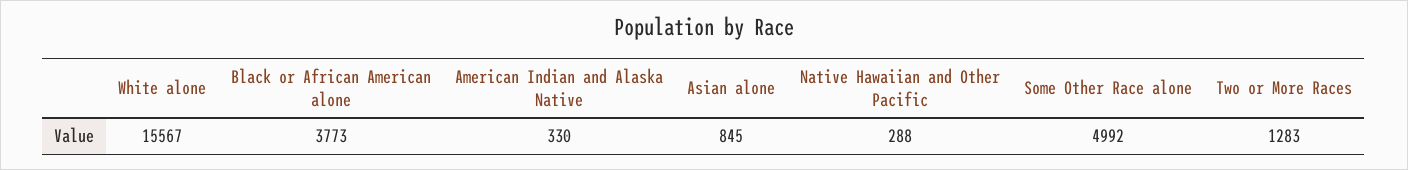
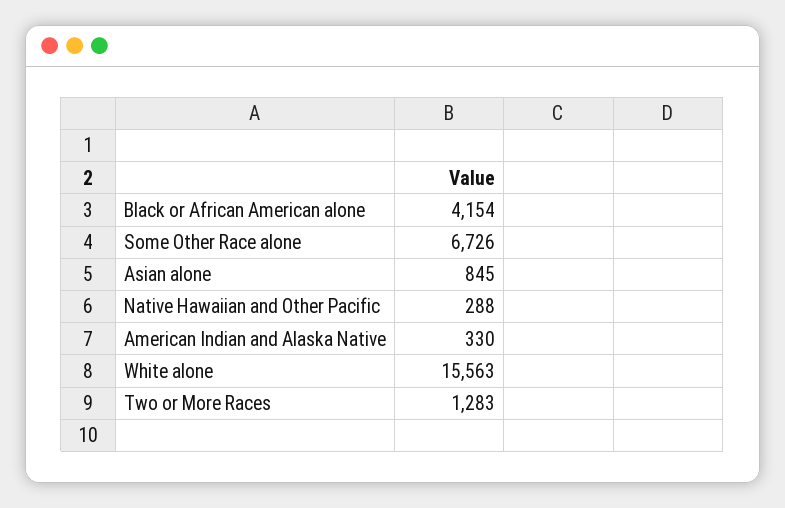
  {
-   "White alone": 15567,
+   "White alone": 15563,
-   "Black or African American alone": 3773,
+   "Black or African American alone": 4154,
    "American Indian and Alaska Native": 330,
    "Asian alone": 845,
    "Native Hawaiian and Other Pacific": 288,
-   "Some Other Race alone": 4992,
+   "Some Other Race alone": 6726,
    "Two or More Races": 1283
  }

